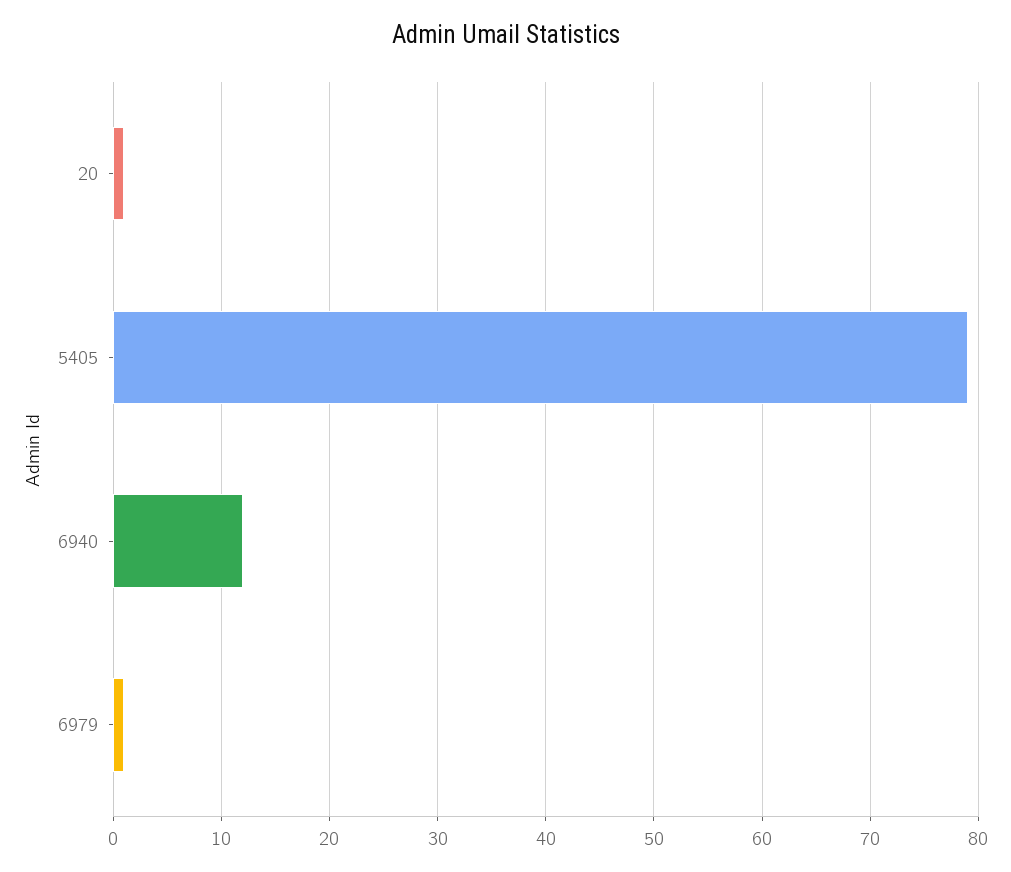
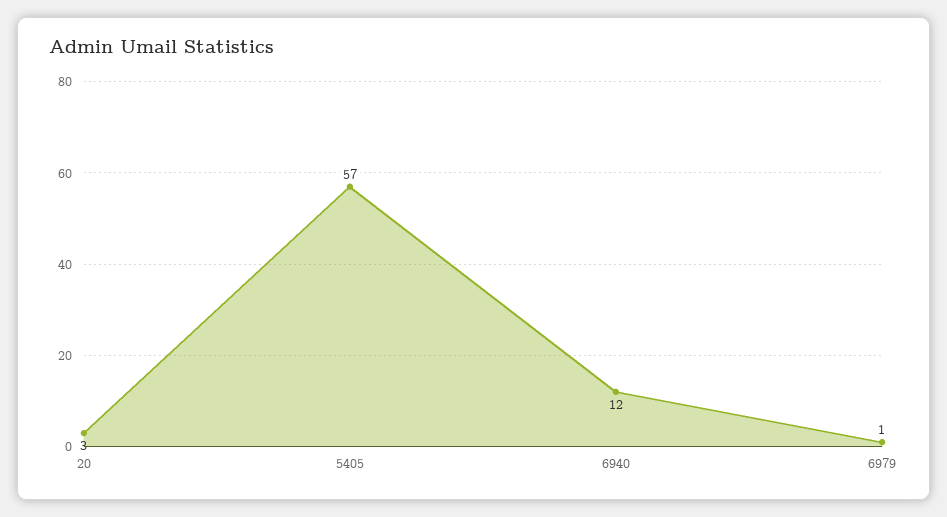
  {
-   "20": 1,
+   "20": 3,
-   "5405": 79,
+   "5405": 57,
    "6940": 12,
    "6979": 1
  }

